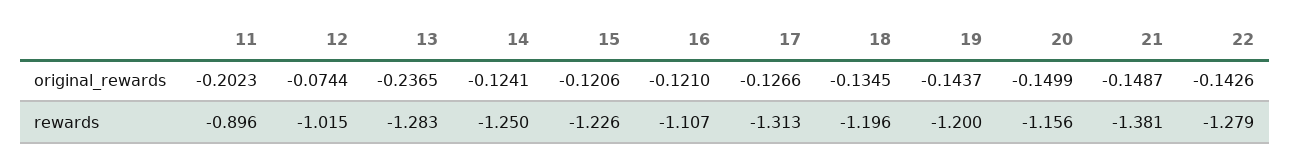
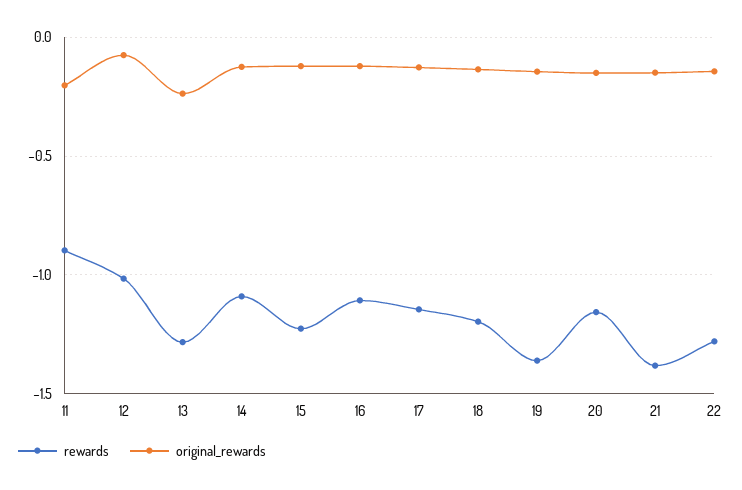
  {
    "original_rewards": {
      "11": -0.2023,
      "12": -0.0744,
      "13": -0.2365,
      "14": -0.1241,
      "15": -0.1206,
      "16": -0.121,
      "17": -0.1266,
      "18": -0.1345,
      "19": -0.1437,
      "20": -0.1499,
      "21": -0.1487,
      "22": -0.1426
    },
    "rewards": {
      "11": -0.896,
      "12": -1.015,
      "13": -1.283,
-     "14": -1.25,
+     "14": -1.1,
      "15": -1.226,
      "16": -1.107,
-     "17": -1.313,
+     "17": -1.15,
      "18": -1.196,
-     "19": -1.2,
+     "19": -1.35,
      "20": -1.156,
      "21": -1.381,
      "22": -1.279
    }
  }

